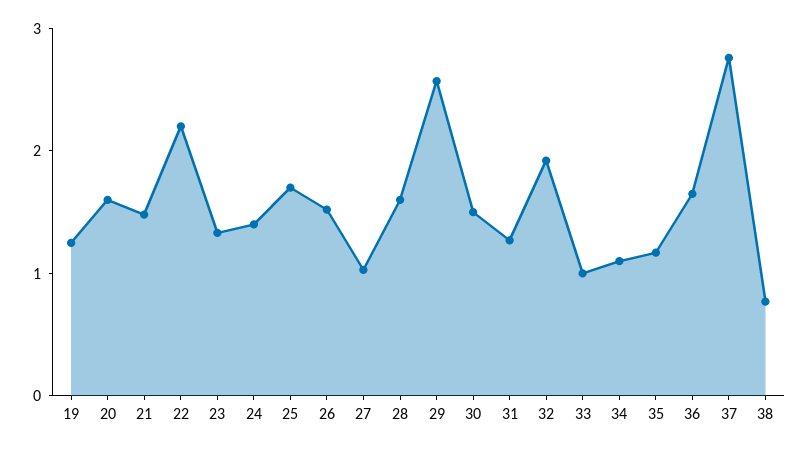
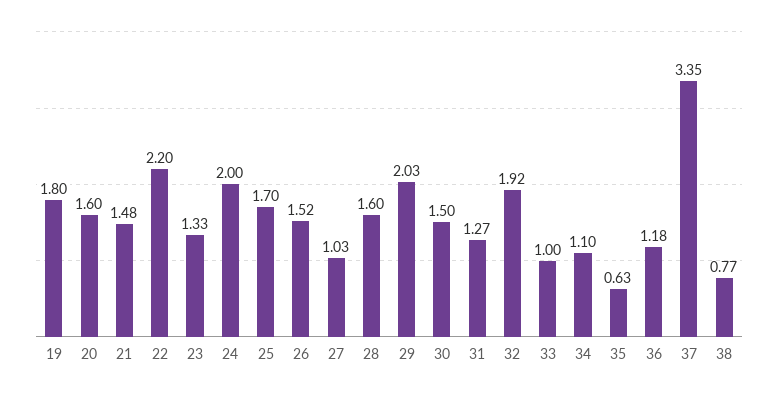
  {
-   "19": 1.2,
+   "19": 1.8,
    "20": 1.6,
    "21": 1.48,
    "22": 2.2,
    "23": 1.33,
-   "24": 1.4,
+   "24": 2,
    "25": 1.7,
    "26": 1.52,
    "27": 1.03,
    "28": 1.6,
-   "29": 2.6,
+   "29": 2.03,
    "30": 1.5,
    "31": 1.27,
    "32": 1.92,
    "33": 1,
    "34": 1.1,
-   "35": 1.2,
+   "35": 0.63,
-   "36": 1.6,
+   "36": 1.18,
-   "37": 2.8,
+   "37": 3.35,
    "38": 0.77
  }

